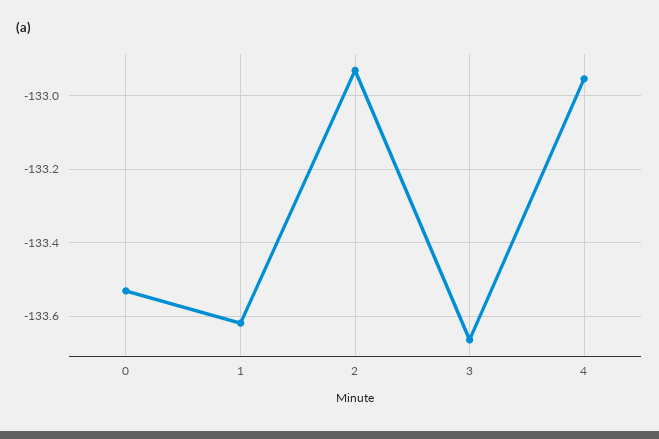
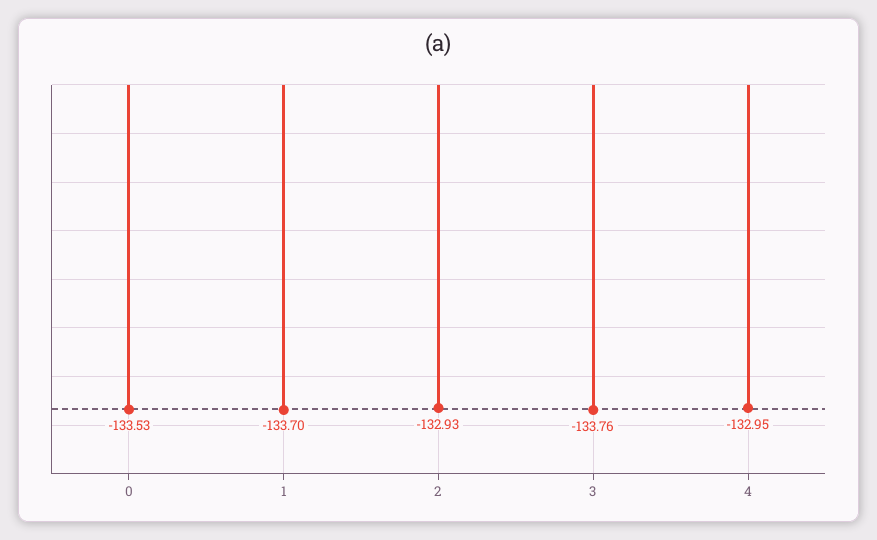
  {
    "0": -133.53,
-   "1": -133.62,
+   "1": -133.7,
    "2": -132.93,
-   "3": -133.66,
+   "3": -133.76,
    "4": -132.95
  }

